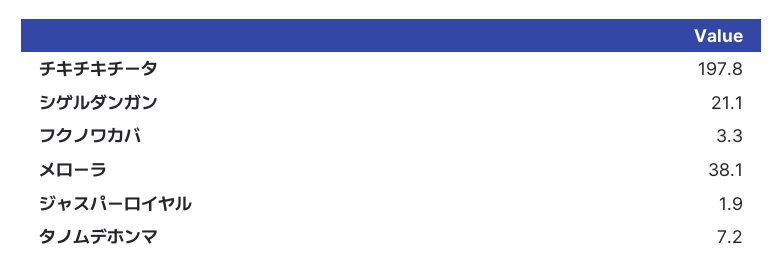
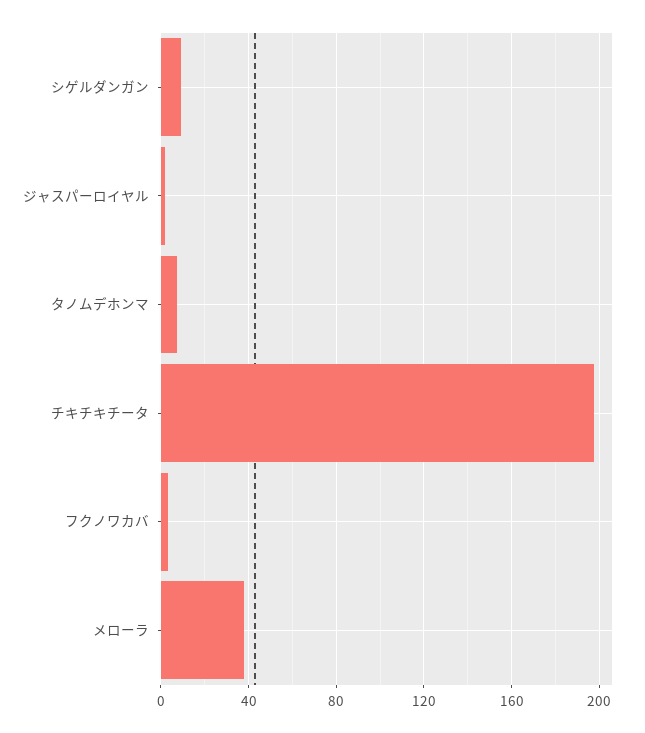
  {
    "チキチキチータ": 197.8,
-   "シゲルダンガン": 21.1,
+   "シゲルダンガン": 10,
    "フクノワカバ": 3.3,
    "メローラ": 38.1,
    "ジャスパーロイヤル": 1.9,
    "タノムデホンマ": 7.2
  }

